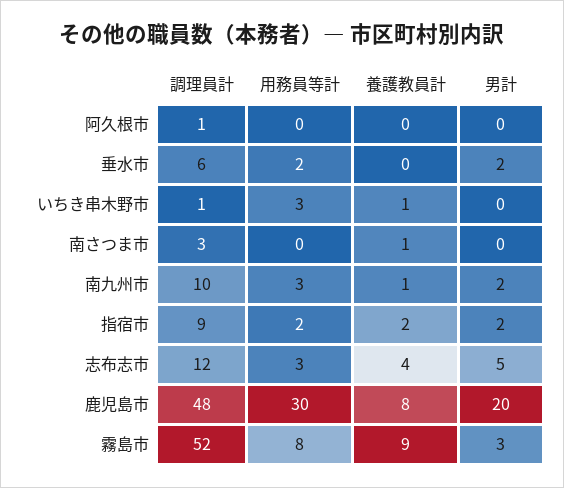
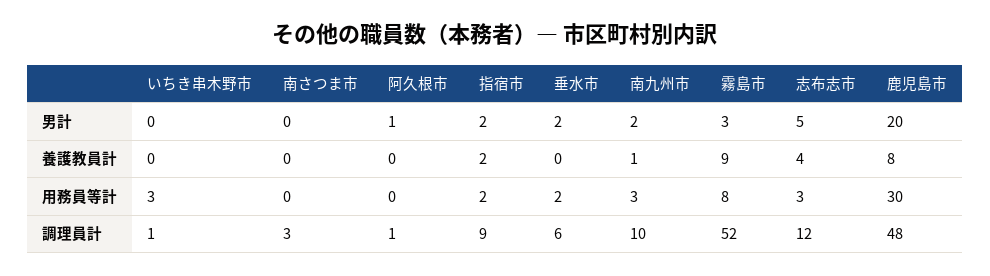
  {
    "調理員計": {
      "阿久根市": 1,
      "垂水市": 6,
      "いちき串木野市": 1,
      "南さつま市": 3,
      "南九州市": 10,
      "指宿市": 9,
      "志布志市": 12,
      "鹿児島市": 48,
      "霧島市": 52
    },
    "用務員等計": {
      "阿久根市": 0,
      "垂水市": 2,
      "いちき串木野市": 3,
      "南さつま市": 0,
      "南九州市": 3,
      "指宿市": 2,
      "志布志市": 3,
      "鹿児島市": 30,
      "霧島市": 8
    },
    "養護教員計": {
      "阿久根市": 0,
      "垂水市": 0,
-     "いちき串木野市": 1,
+     "いちき串木野市": 0,
-     "南さつま市": 1,
+     "南さつま市": 0,
      "南九州市": 1,
      "指宿市": 2,
      "志布志市": 4,
      "鹿児島市": 8,
      "霧島市": 9
    },
    "男計": {
-     "阿久根市": 0,
+     "阿久根市": 1,
      "垂水市": 2,
      "いちき串木野市": 0,
      "南さつま市": 0,
      "南九州市": 2,
      "指宿市": 2,
      "志布志市": 5,
      "鹿児島市": 20,
      "霧島市": 3
    }
  }

